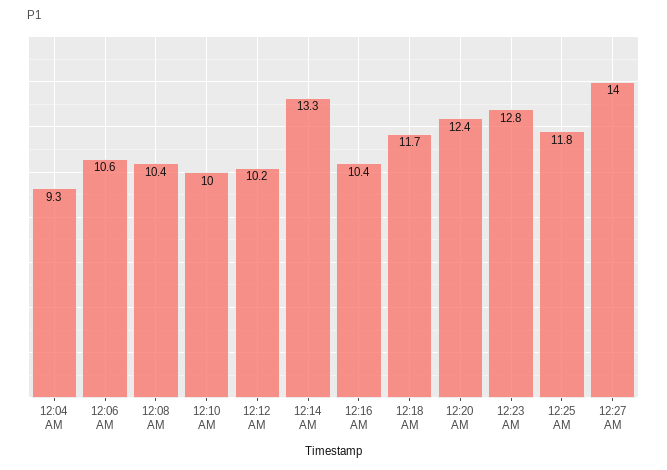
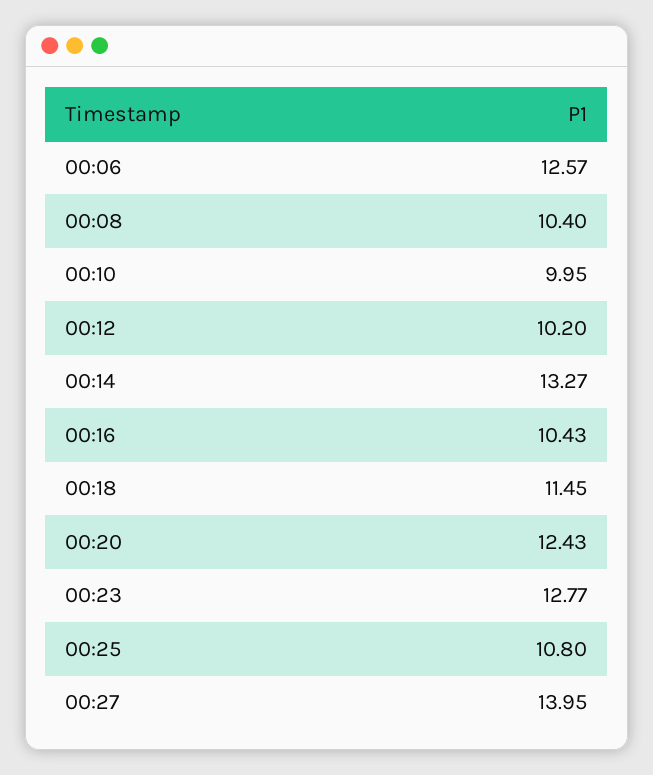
  {
-   "12:04 AM": 9.3,
-   "12:06 AM": 10.6,
+   "12:06 AM": 12.57,
    "12:08 AM": 10.4,
    "12:10 AM": 9.95,
    "12:12 AM": 10.2,
    "12:14 AM": 13.27,
    "12:16 AM": 10.43,
-   "12:18 AM": 11.7,
+   "12:18 AM": 11.45,
    "12:20 AM": 12.43,
    "12:23 AM": 12.77,
-   "12:25 AM": 11.8,
+   "12:25 AM": 10.8,
    "12:27 AM": 13.95
  }

